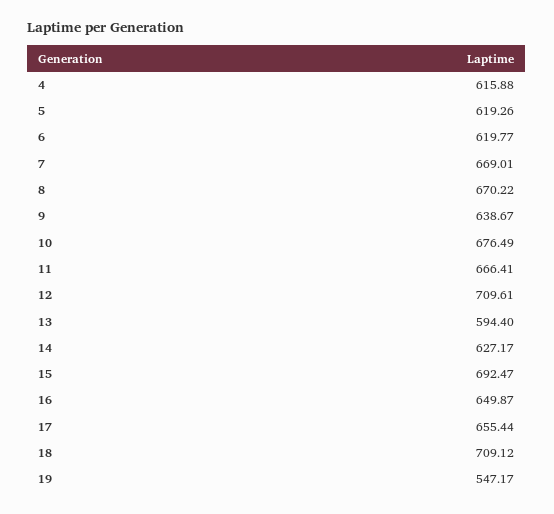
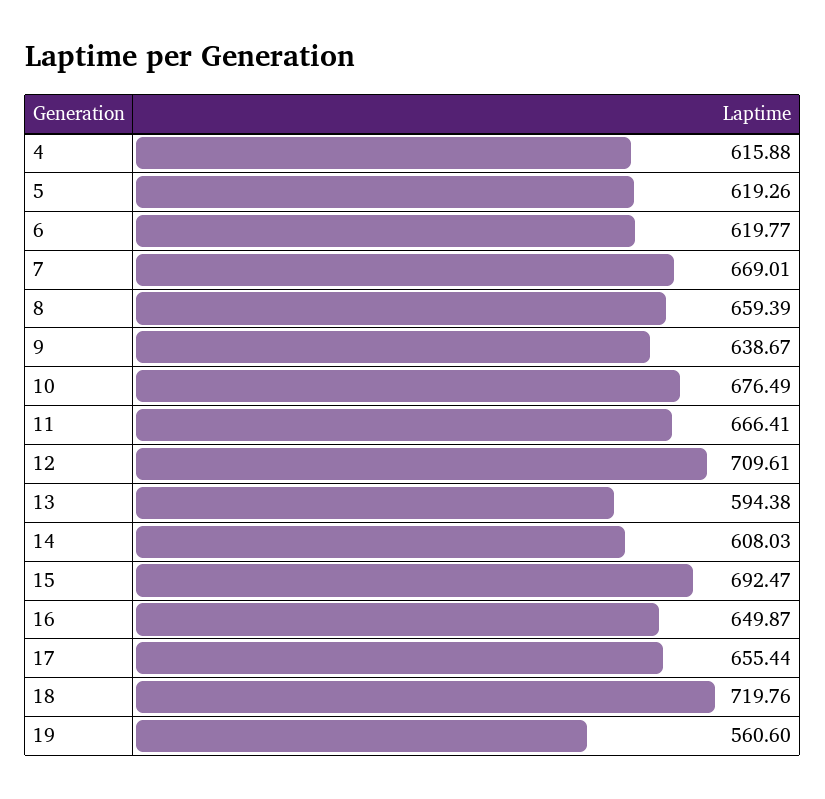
  {
    "4": 615.88,
    "5": 619.26,
    "6": 619.77,
    "7": 669.01,
-   "8": 670.22,
+   "8": 659.39,
    "9": 638.67,
    "10": 676.49,
    "11": 666.41,
    "12": 709.61,
-   "13": 594.4,
+   "13": 594.38,
-   "14": 627.17,
+   "14": 608.03,
    "15": 692.47,
    "16": 649.87,
    "17": 655.44,
-   "18": 709.12,
+   "18": 719.76,
-   "19": 547.17
+   "19": 560.6
  }

